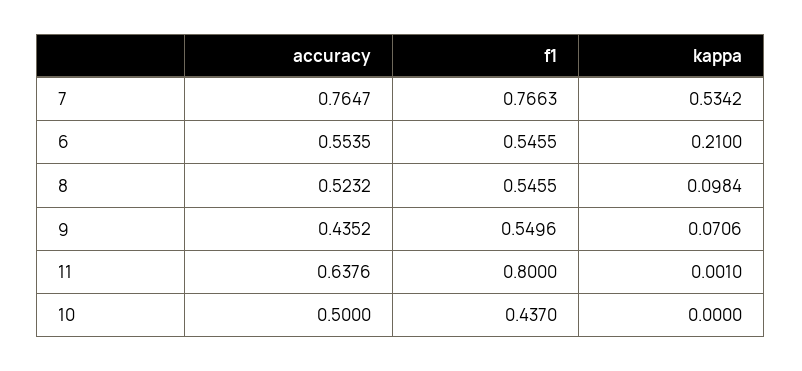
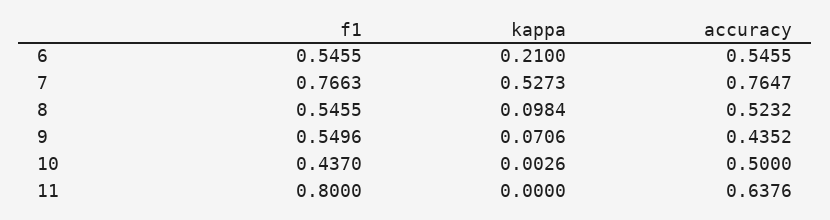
  {
    "accuracy": {
      "7": 0.7647,
-     "6": 0.5535,
+     "6": 0.5455,
      "8": 0.5232,
      "9": 0.4352,
      "11": 0.6376,
      "10": 0.5
    },
    "f1": {
      "7": 0.7663,
      "6": 0.5455,
      "8": 0.5455,
      "9": 0.5496,
      "11": 0.8,
      "10": 0.437
    },
    "kappa": {
-     "7": 0.5342,
+     "7": 0.5273,
      "6": 0.21,
      "8": 0.0984,
      "9": 0.0706,
-     "11": 0.001,
+     "11": 0,
-     "10": 0
+     "10": 0.0026
    }
  }

